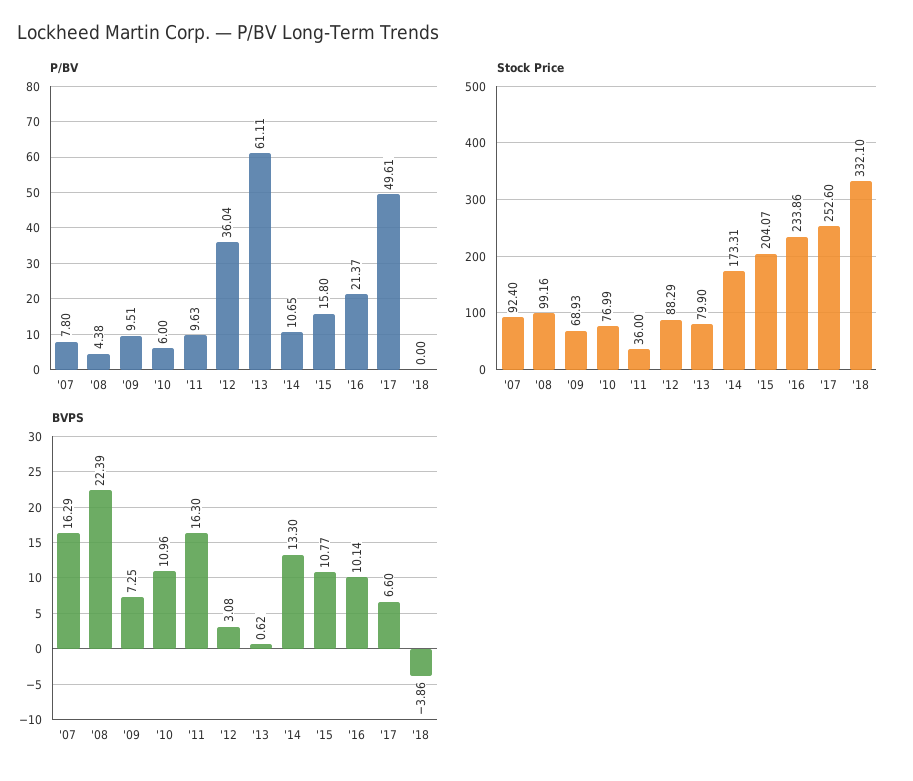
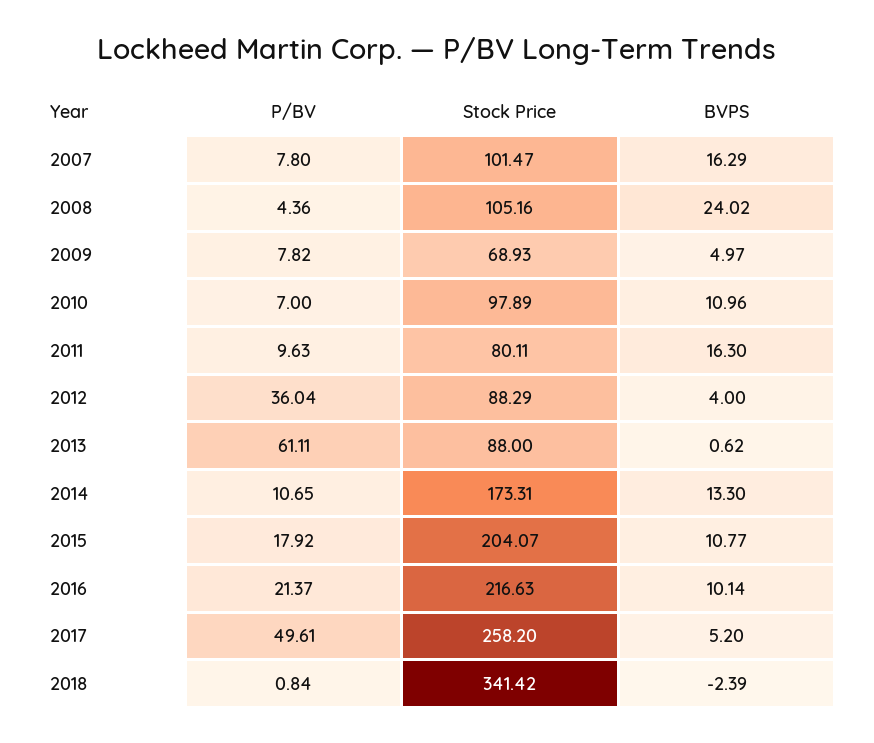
  {
    "P/BV": {
      "'07": 7.8,
-     "'08": 4.38,
+     "'08": 4.36,
-     "'09": 9.51,
+     "'09": 7.82,
-     "'10": 6,
+     "'10": 7,
      "'11": 9.63,
      "'12": 36.04,
      "'13": 61.11,
      "'14": 10.65,
-     "'15": 15.8,
+     "'15": 17.92,
      "'16": 21.37,
      "'17": 49.61,
-     "'18": 0
+     "'18": 0.84
    },
    "Stock Price": {
-     "'07": 92.4,
+     "'07": 101.47,
-     "'08": 99.16,
+     "'08": 105.16,
      "'09": 68.93,
-     "'10": 76.99,
+     "'10": 97.89,
-     "'11": 36,
+     "'11": 80.11,
      "'12": 88.29,
-     "'13": 79.9,
+     "'13": 88,
      "'14": 173.31,
      "'15": 204.07,
-     "'16": 233.86,
+     "'16": 216.63,
-     "'17": 252.6,
+     "'17": 258.2,
-     "'18": 332.1
+     "'18": 341.42
    },
    "BVPS": {
      "'07": 16.29,
-     "'08": 22.39,
+     "'08": 24.02,
-     "'09": 7.25,
+     "'09": 4.97,
      "'10": 10.96,
      "'11": 16.3,
-     "'12": 3.08,
+     "'12": 4,
      "'13": 0.62,
      "'14": 13.3,
      "'15": 10.77,
      "'16": 10.14,
-     "'17": 6.6,
+     "'17": 5.2,
-     "'18": -3.86
+     "'18": -2.39
    }
  }

